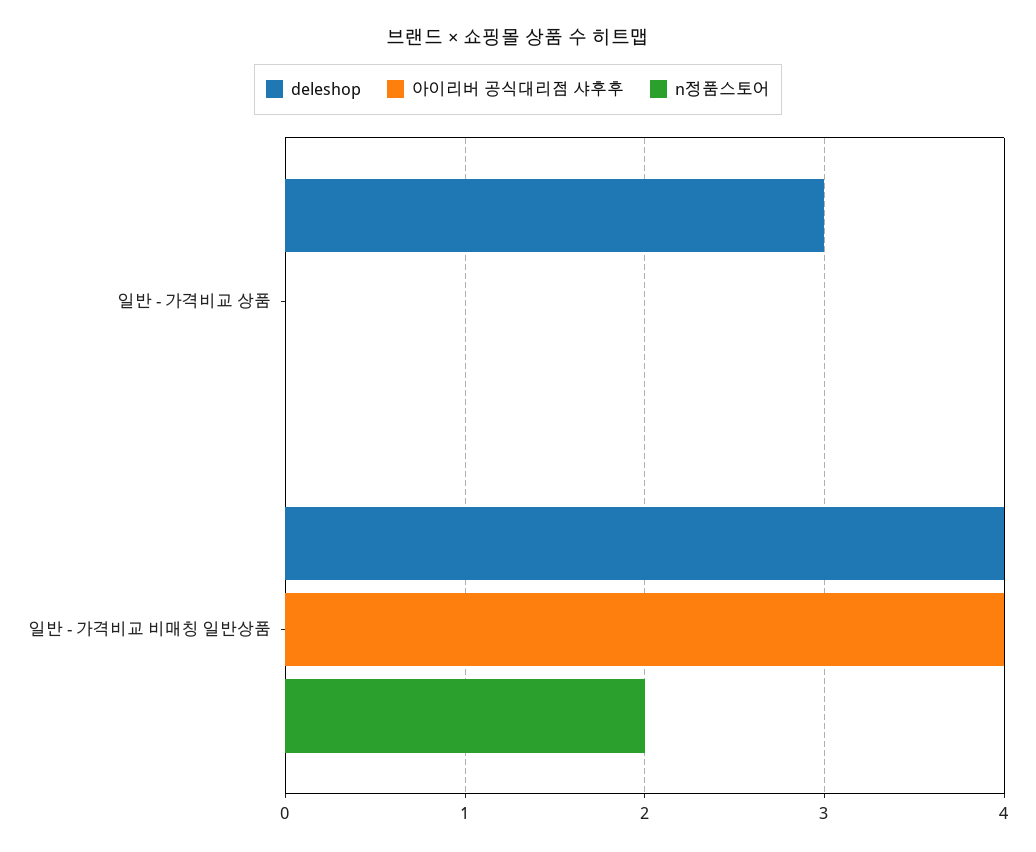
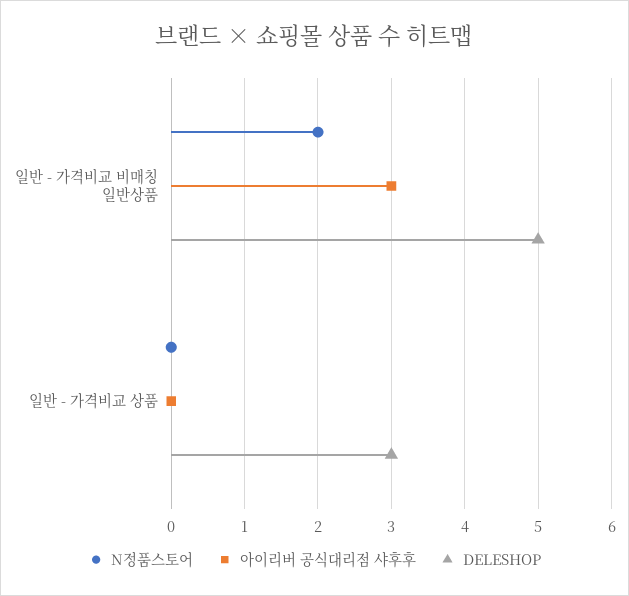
  {
    "deleshop": {
      "일반 - 가격비교 상품": 3,
-     "일반 - 가격비교 비매칭 일반상품": 4
+     "일반 - 가격비교 비매칭 일반상품": 5
    },
    "아이리버 공식대리점 샤후후": {
      "일반 - 가격비교 상품": 0,
-     "일반 - 가격비교 비매칭 일반상품": 4
+     "일반 - 가격비교 비매칭 일반상품": 3
    },
    "n정품스토어": {
      "일반 - 가격비교 상품": 0,
      "일반 - 가격비교 비매칭 일반상품": 2
    }
  }

